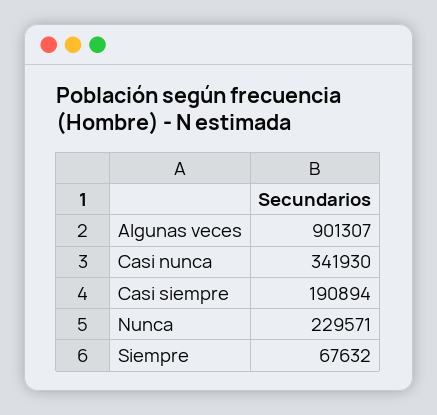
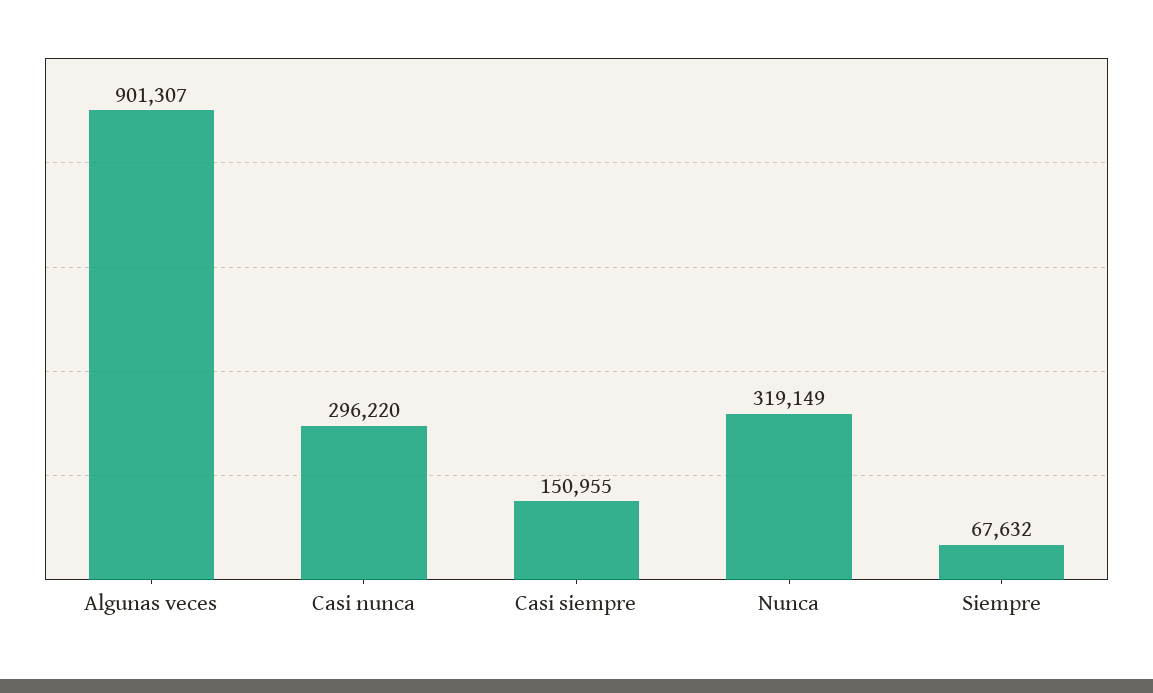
  {
    "Algunas veces": 901307,
-   "Casi nunca": 341930,
+   "Casi nunca": 296220,
-   "Casi siempre": 190894,
+   "Casi siempre": 150955,
-   "Nunca": 229571,
+   "Nunca": 319149,
    "Siempre": 67632
  }

